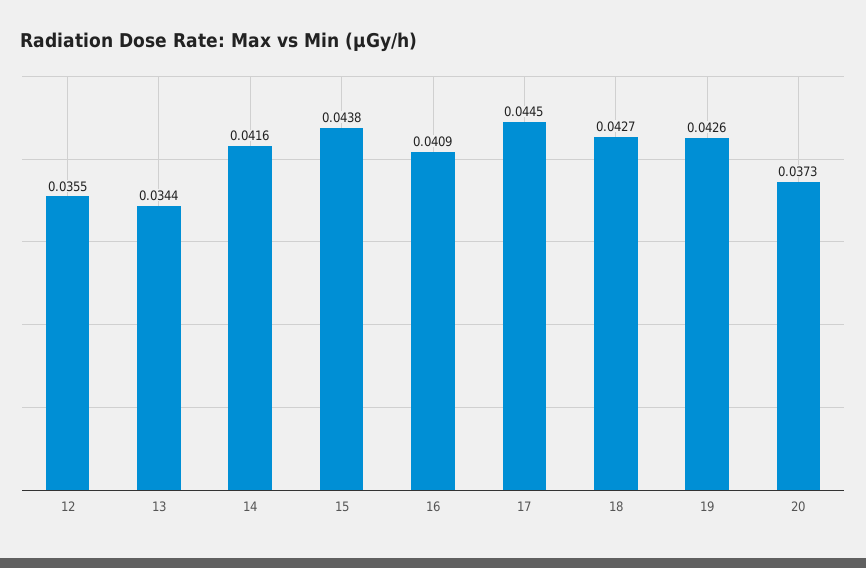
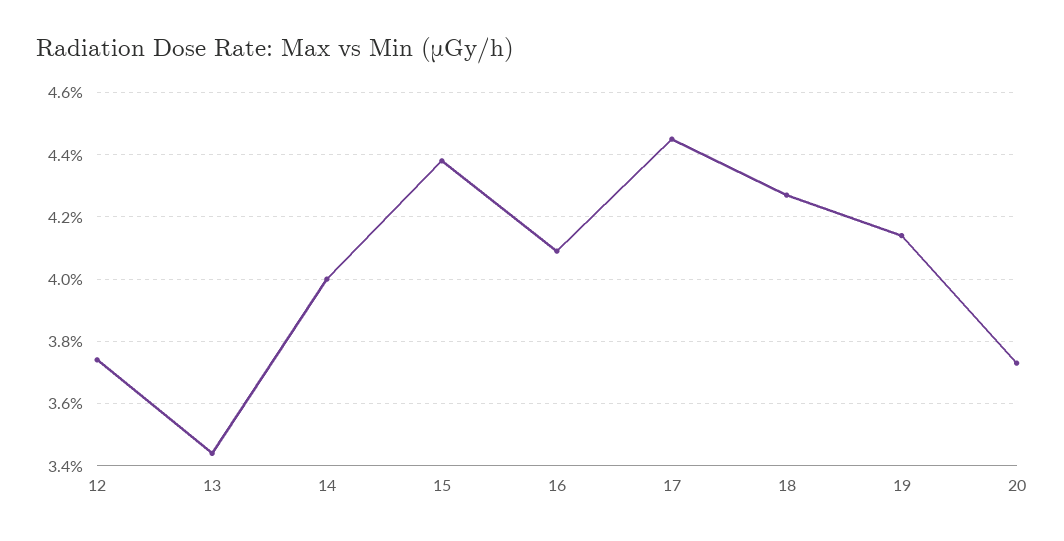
  {
-   "12": 0.0355,
+   "12": 0.0375,
    "13": 0.0344,
-   "14": 0.0416,
+   "14": 0.04,
    "15": 0.0438,
    "16": 0.0409,
    "17": 0.0445,
    "18": 0.0427,
-   "19": 0.0426,
+   "19": 0.0415,
    "20": 0.0373
  }

